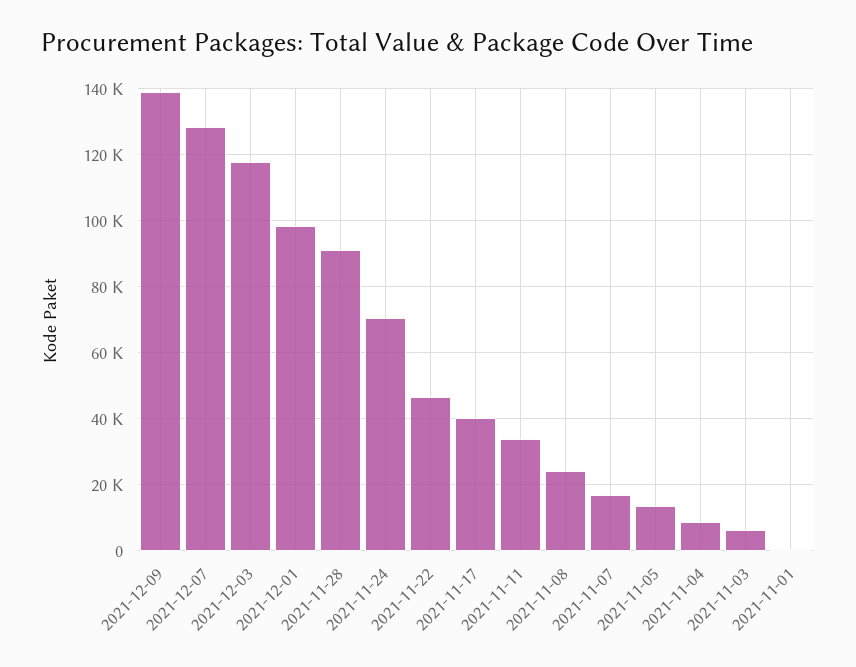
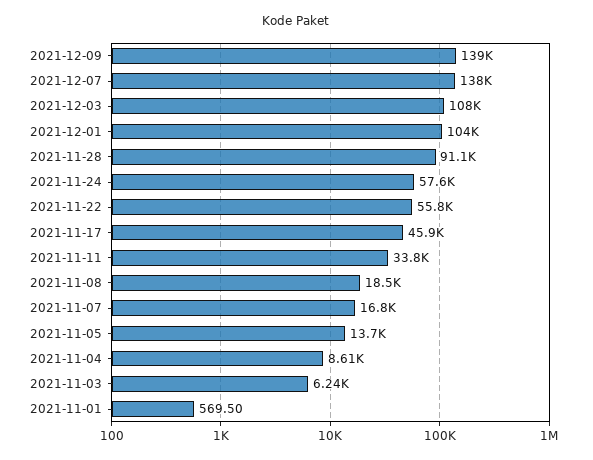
  {
    "2021-12-09": 139000,
-   "2021-12-07": 128000,
+   "2021-12-07": 138000,
-   "2021-12-03": 118000,
+   "2021-12-03": 108000,
-   "2021-12-01": 98000,
+   "2021-12-01": 104000,
    "2021-11-28": 91100,
-   "2021-11-24": 70000,
+   "2021-11-24": 57600,
-   "2021-11-22": 46000,
+   "2021-11-22": 55800,
-   "2021-11-17": 40000,
+   "2021-11-17": 45900,
    "2021-11-11": 33800,
-   "2021-11-08": 24000,
+   "2021-11-08": 18500,
    "2021-11-07": 16800,
    "2021-11-05": 13700,
    "2021-11-04": 8610,
    "2021-11-03": 6240,
    "2021-11-01": 569.5
  }

